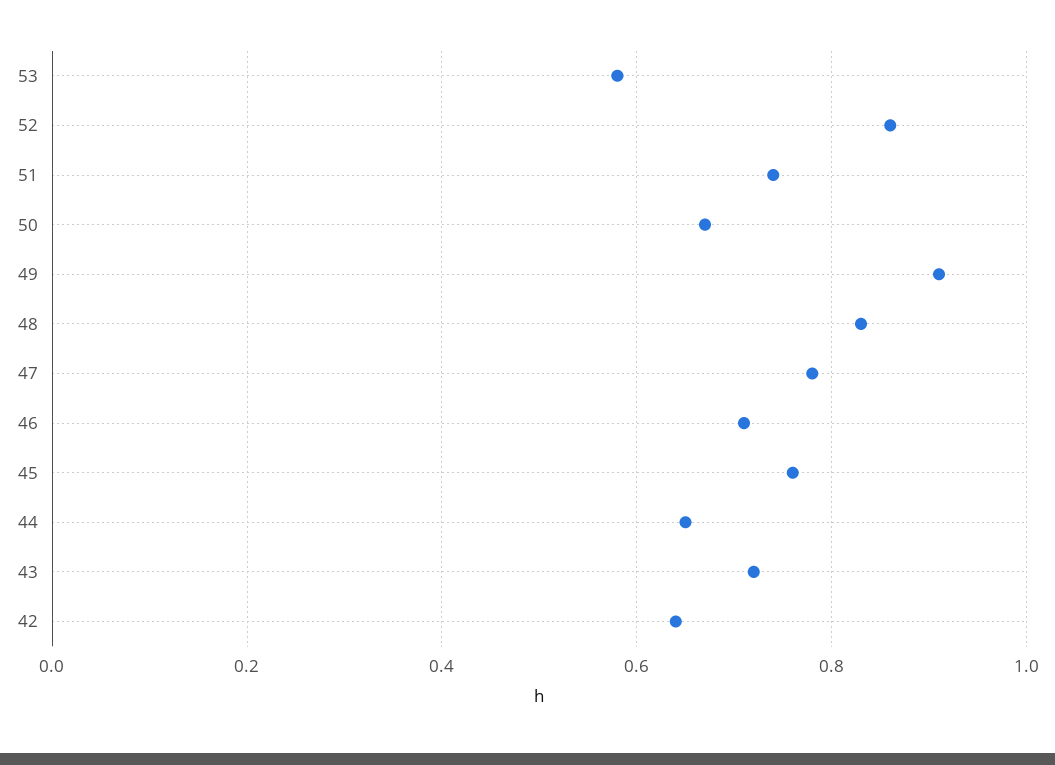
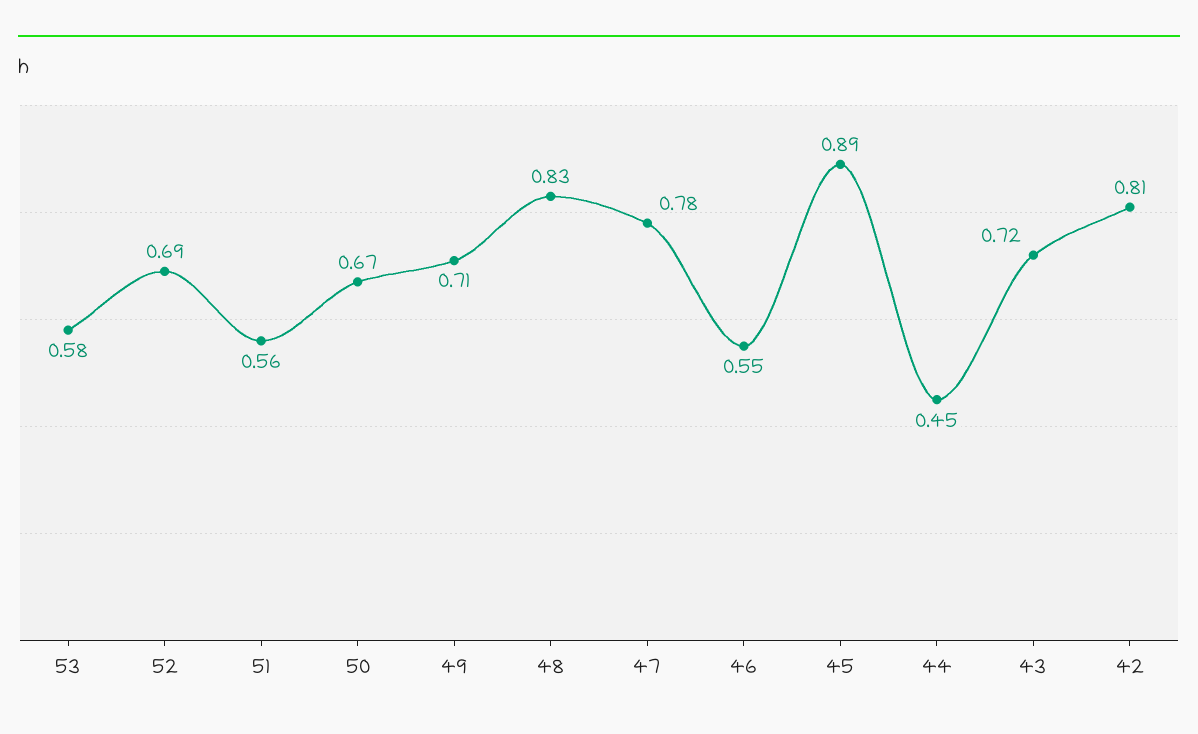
  {
    "53": 0.58,
-   "52": 0.85,
+   "52": 0.69,
-   "51": 0.75,
+   "51": 0.56,
    "50": 0.67,
-   "49": 0.9,
+   "49": 0.71,
    "48": 0.83,
    "47": 0.78,
-   "46": 0.7,
+   "46": 0.55,
-   "45": 0.75,
+   "45": 0.89,
-   "44": 0.65,
+   "44": 0.45,
    "43": 0.72,
-   "42": 0.65
+   "42": 0.81
  }

